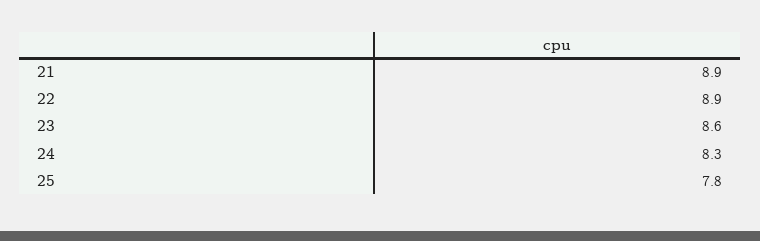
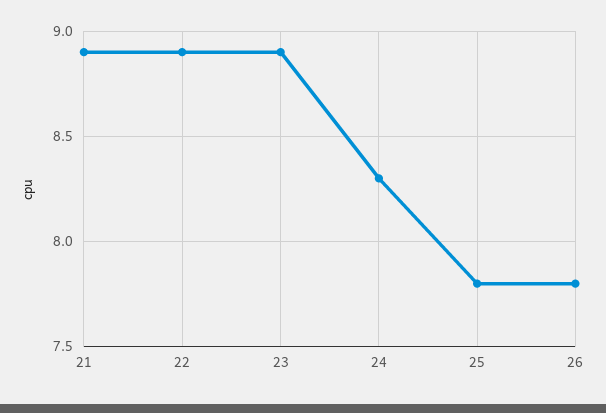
  {
    "21": 8.9,
    "22": 8.9,
-   "23": 8.6,
+   "23": 8.9,
    "24": 8.3,
-   "25": 7.8
+   "25": 7.8,
+   "26": 7.8
  }

